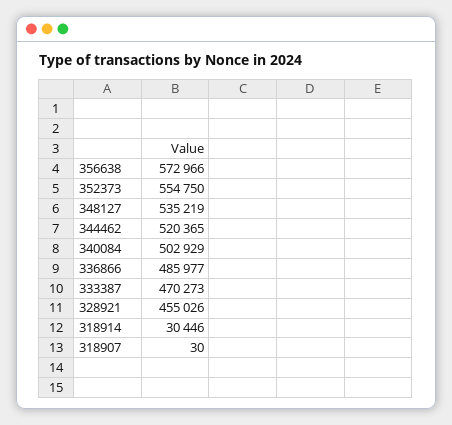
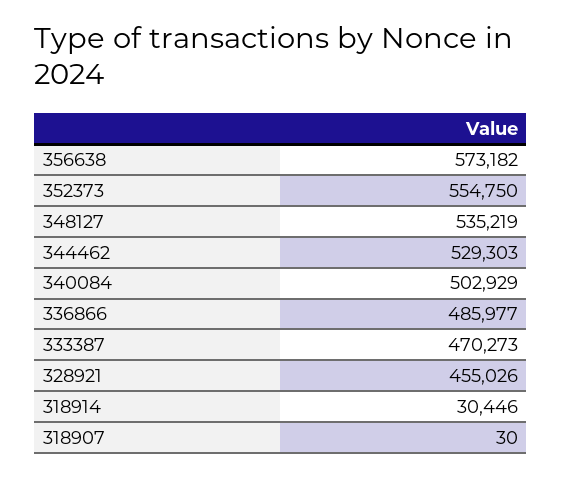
  {
-   "356638": 572966,
+   "356638": 573182,
    "352373": 554750,
    "348127": 535219,
-   "344462": 520365,
+   "344462": 529303,
    "340084": 502929,
    "336866": 485977,
    "333387": 470273,
    "328921": 455026,
    "318914": 30446,
    "318907": 30
  }

